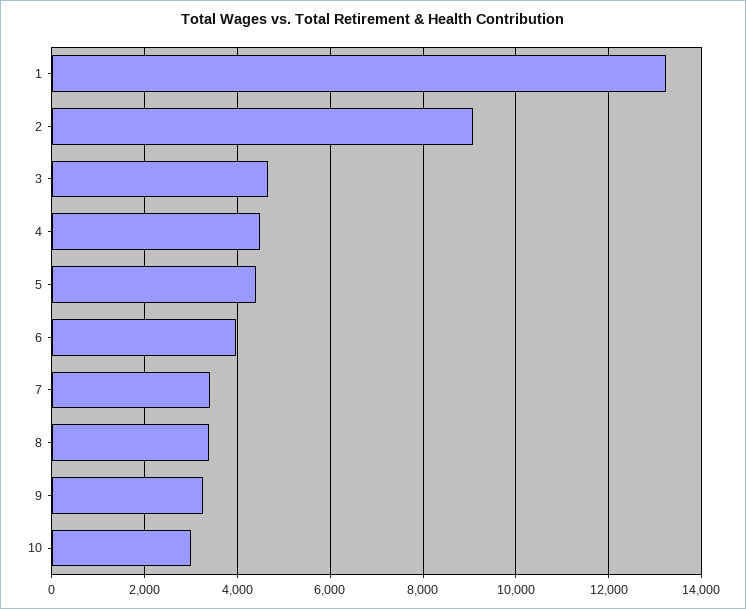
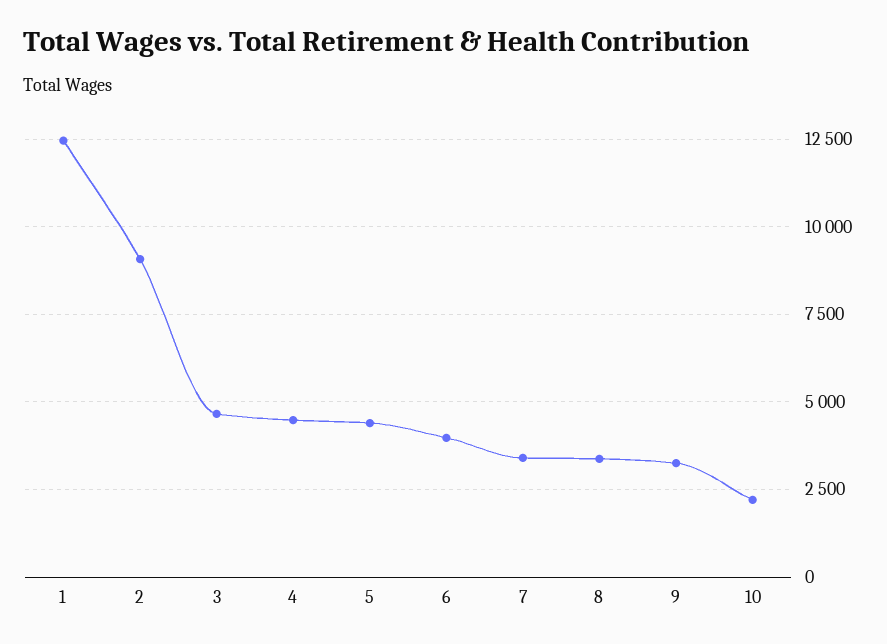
  {
-   "1": 13200,
+   "1": 12500,
    "2": 9000,
    "3": 4600,
    "4": 4400,
    "5": 4400,
    "6": 4000,
    "7": 3400,
    "8": 3400,
    "9": 3200,
-   "10": 3000
+   "10": 2250
  }

